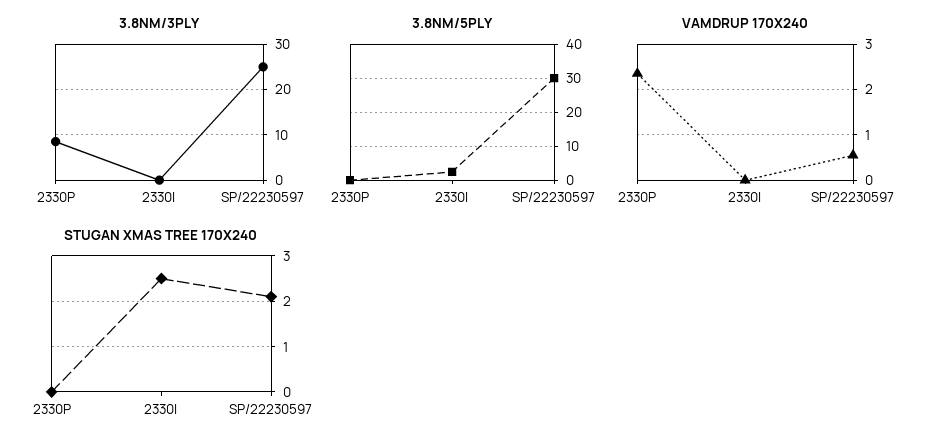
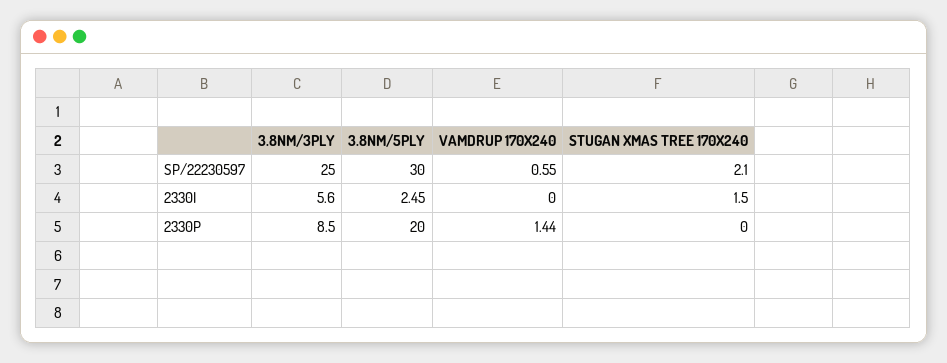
  {
    "3.8NM/3PLY": {
      "2330P": 8.5,
-     "2330I": 0,
+     "2330I": 5.6,
      "SP/22230597": 25
    },
    "3.8NM/5PLY": {
-     "2330P": 0,
+     "2330P": 20,
      "2330I": 2.45,
      "SP/22230597": 30
    },
    "VAMDRUP 170X240": {
-     "2330P": 2.4,
+     "2330P": 1.44,
      "2330I": 0,
      "SP/22230597": 0.55
    },
    "STUGAN XMAS TREE 170X240": {
      "2330P": 0,
-     "2330I": 2.5,
+     "2330I": 1.5,
      "SP/22230597": 2.1
    }
  }

